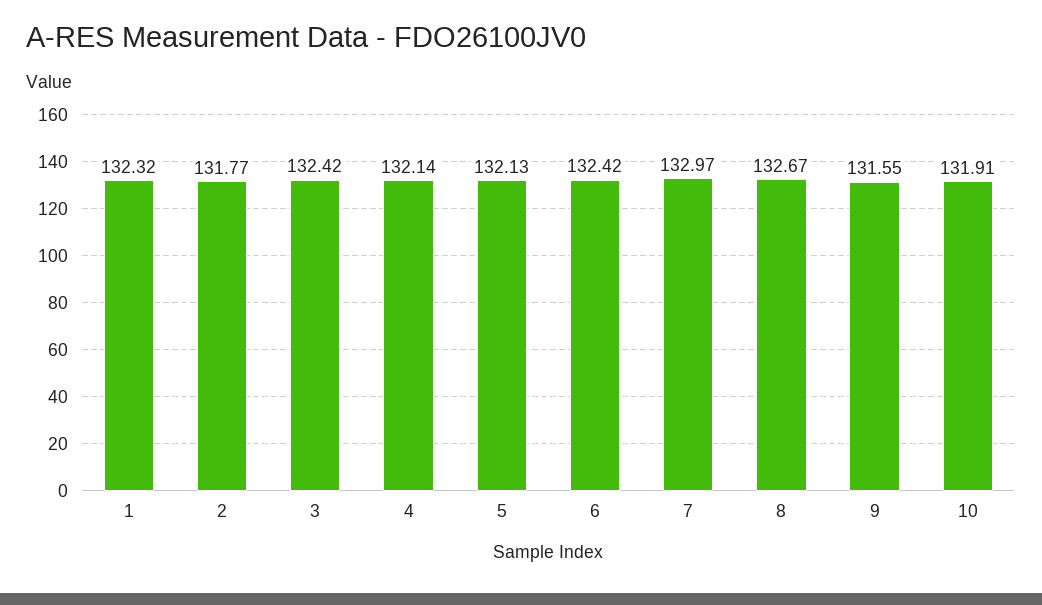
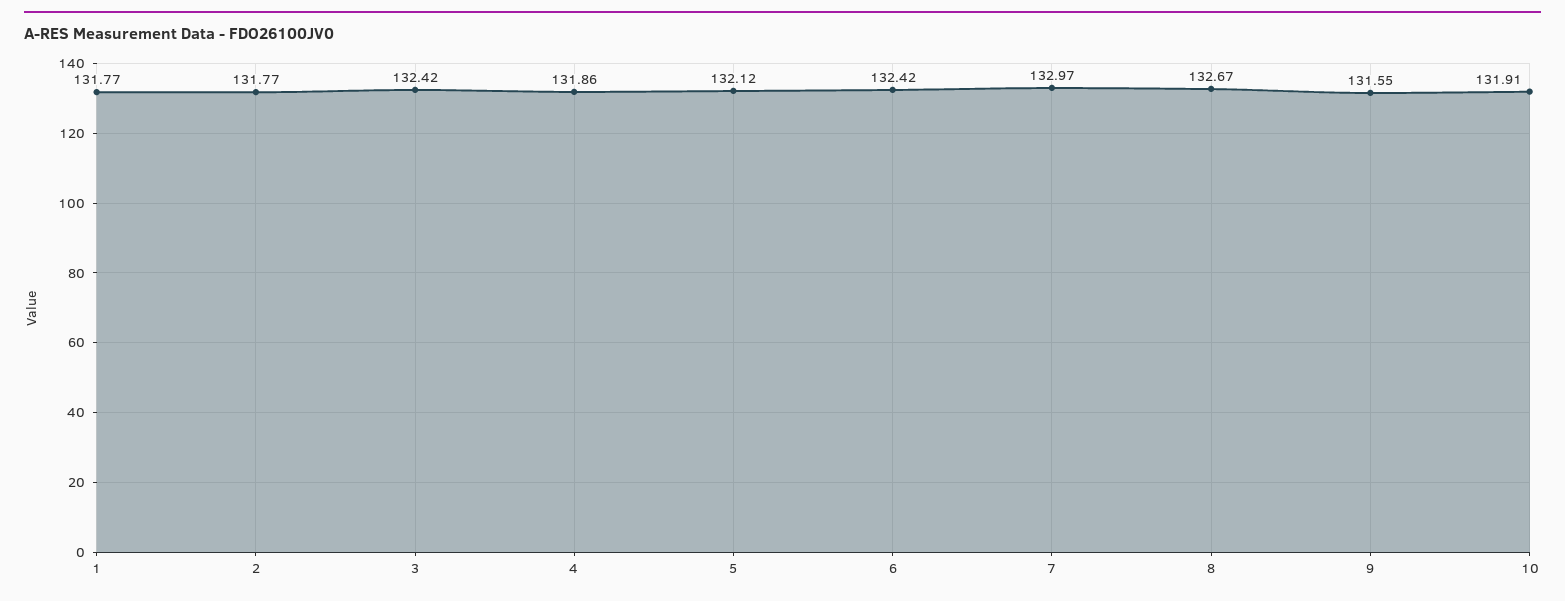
  {
-   "1": 132.32,
+   "1": 131.77,
    "2": 131.77,
    "3": 132.42,
-   "4": 132.14,
+   "4": 131.86,
-   "5": 132.13,
+   "5": 132.12,
    "6": 132.42,
    "7": 132.97,
    "8": 132.67,
    "9": 131.55,
    "10": 131.91
  }

